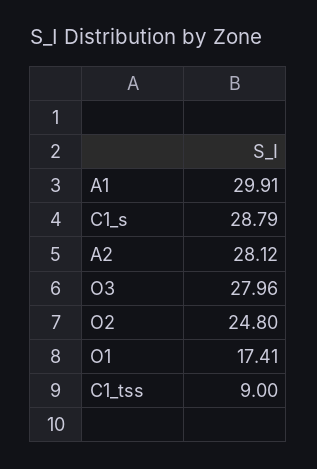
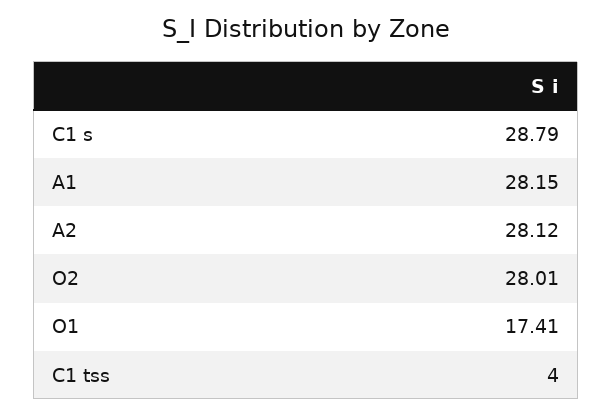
  {
-   "A1": 29.91,
+   "A1": 28.15,
    "C1_s": 28.79,
    "A2": 28.12,
-   "O3": 27.96,
-   "O2": 24.8,
+   "O2": 28.01,
    "O1": 17.41,
-   "C1_tss": 9
+   "C1_tss": 4
  }

